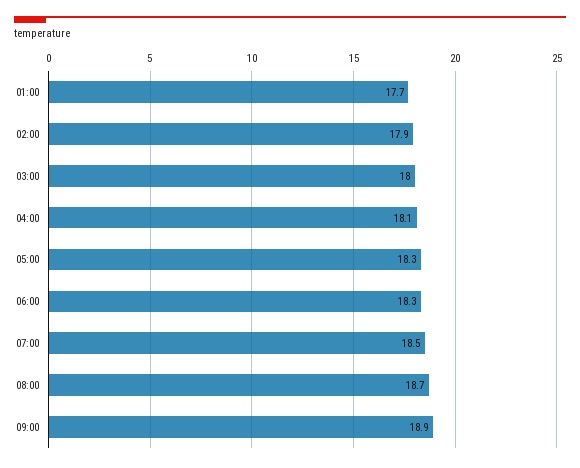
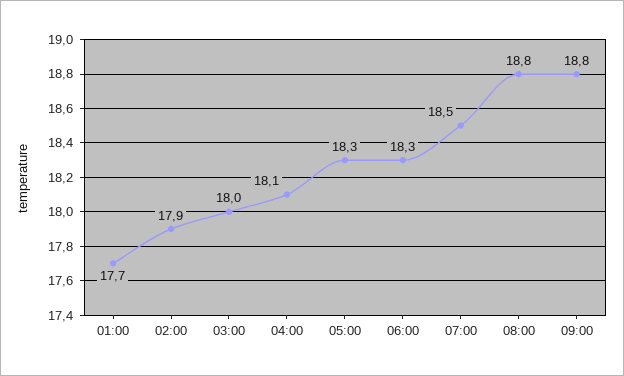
  {
    "01:00": 17.7,
    "02:00": 17.9,
    "03:00": 18,
    "04:00": 18.1,
    "05:00": 18.3,
    "06:00": 18.3,
    "07:00": 18.5,
-   "08:00": 18.7,
+   "08:00": 18.8,
-   "09:00": 18.9
+   "09:00": 18.8
  }

